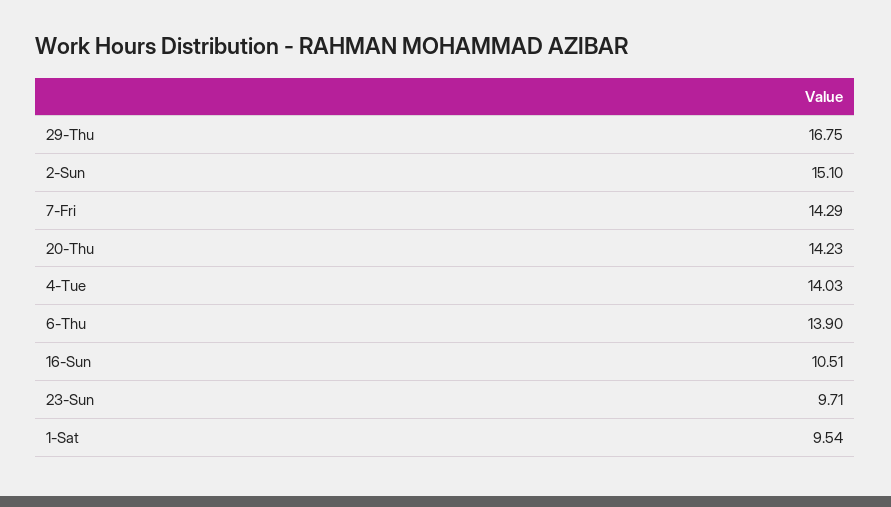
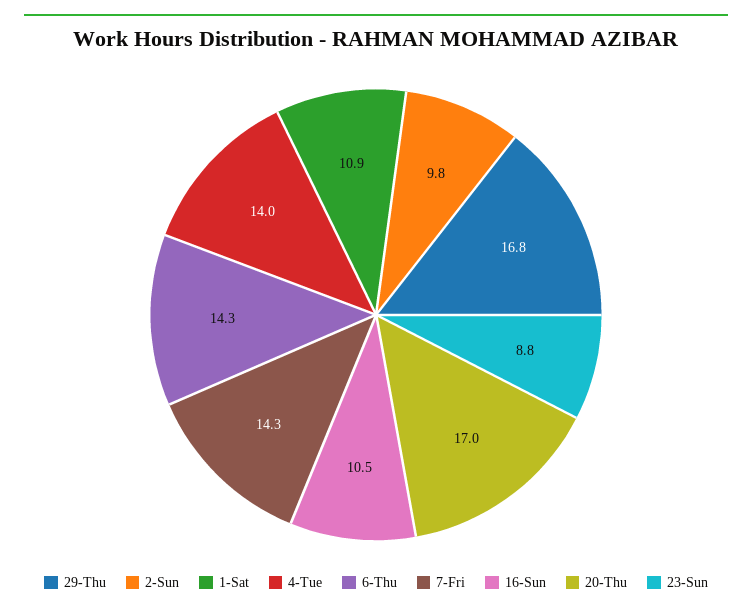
  {
    "29-Thu": 16.75,
-   "2-Sun": 15.1,
+   "2-Sun": 9.8,
    "7-Fri": 14.29,
-   "20-Thu": 14.23,
+   "20-Thu": 17,
    "4-Tue": 14.03,
-   "6-Thu": 13.9,
+   "6-Thu": 14.3,
    "16-Sun": 10.51,
-   "23-Sun": 9.71,
+   "23-Sun": 8.8,
-   "1-Sat": 9.54
+   "1-Sat": 10.9
  }

